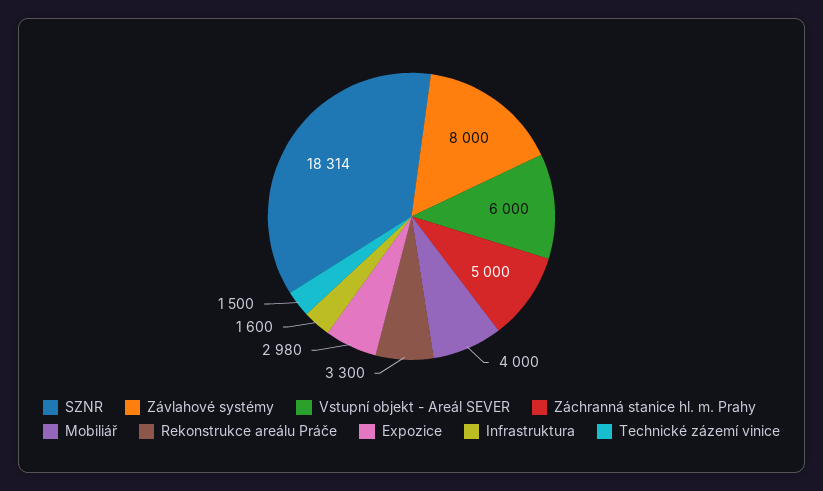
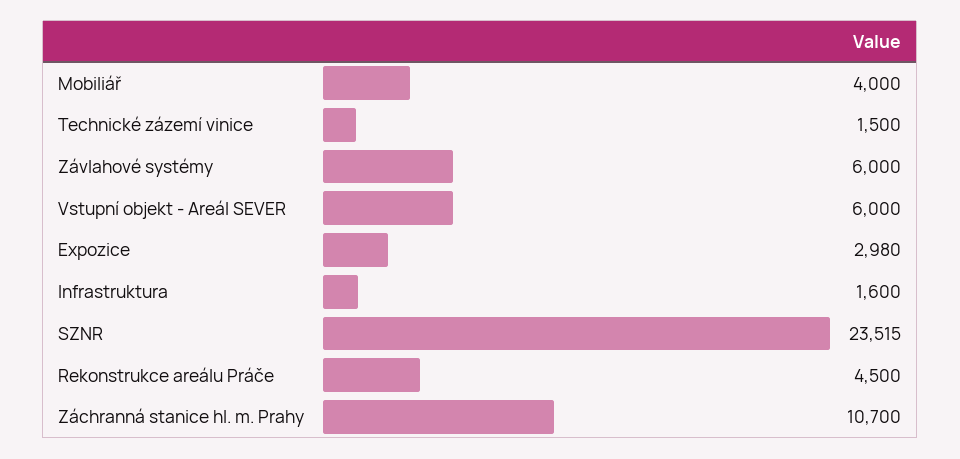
  {
-   "SZNR": 18314,
+   "SZNR": 23515,
-   "Závlahové systémy": 8000,
+   "Závlahové systémy": 6000,
    "Vstupní objekt - Areál SEVER": 6000,
-   "Záchranná stanice hl. m. Prahy": 5000,
+   "Záchranná stanice hl. m. Prahy": 10700,
    "Mobiliář": 4000,
-   "Rekonstrukce areálu Práče": 3300,
+   "Rekonstrukce areálu Práče": 4500,
    "Expozice": 2980,
    "Infrastruktura": 1600,
    "Technické zázemí vinice": 1500
  }

